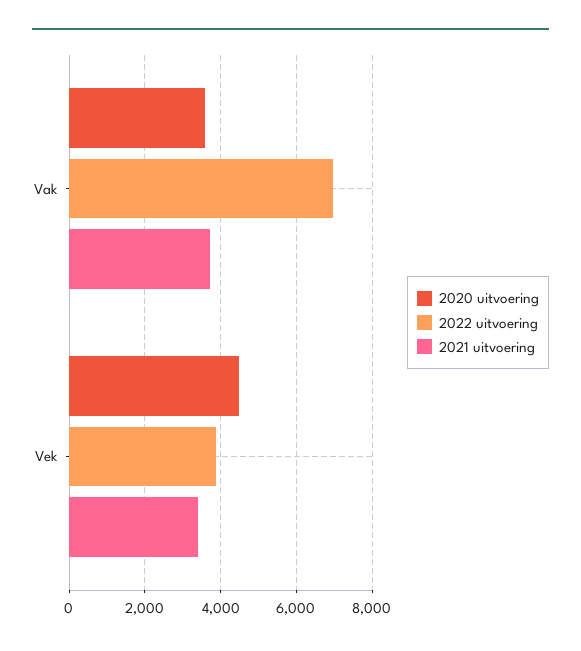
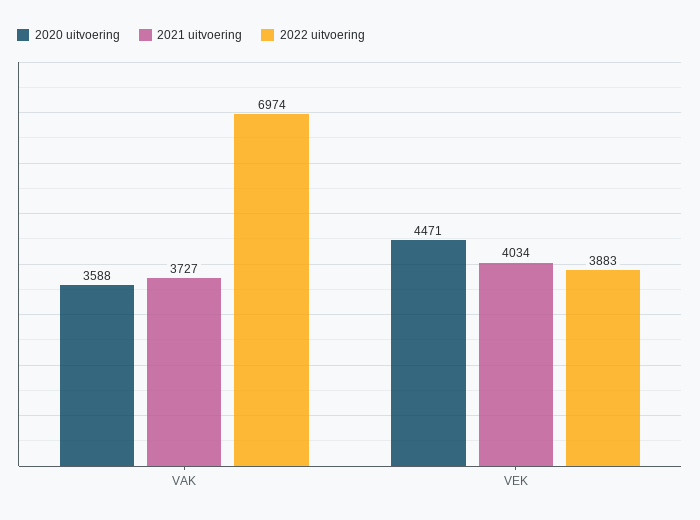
  {
    "2020 uitvoering": {
      "Vak": 3588,
      "Vek": 4471
    },
    "2022 uitvoering": {
      "Vak": 6974,
      "Vek": 3883
    },
    "2021 uitvoering": {
      "Vak": 3727,
-     "Vek": 3400
+     "Vek": 4034
    }
  }

